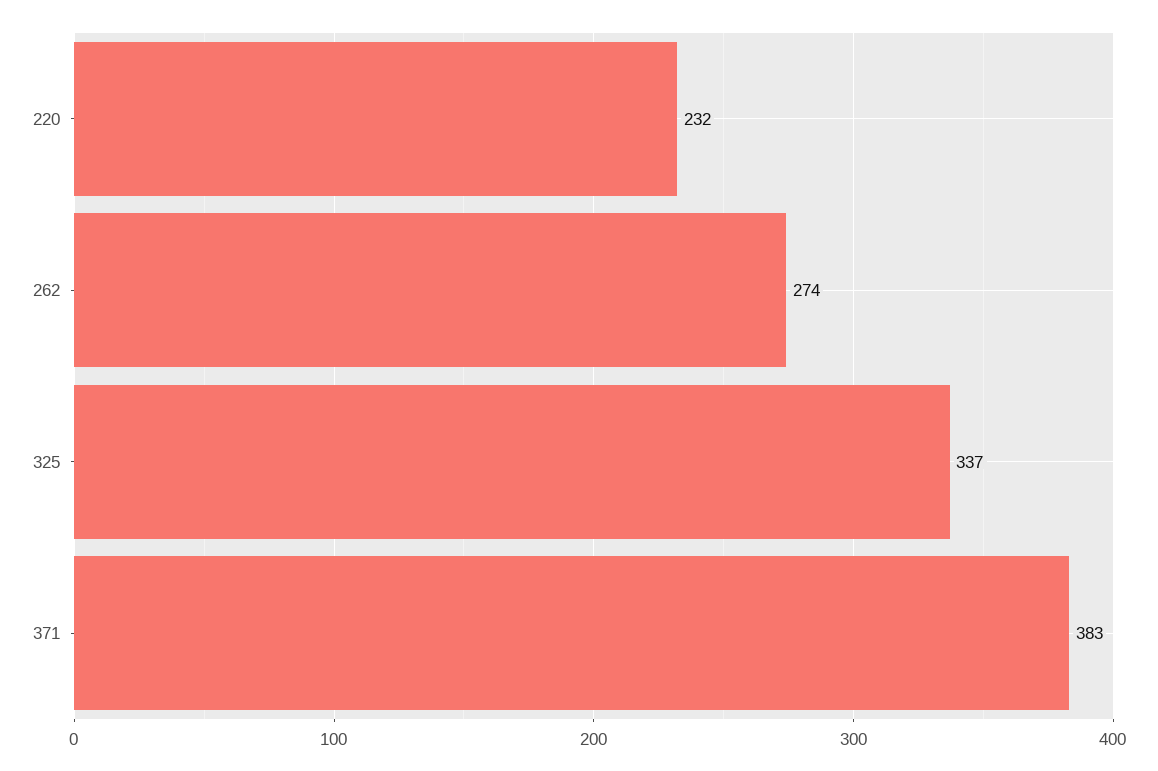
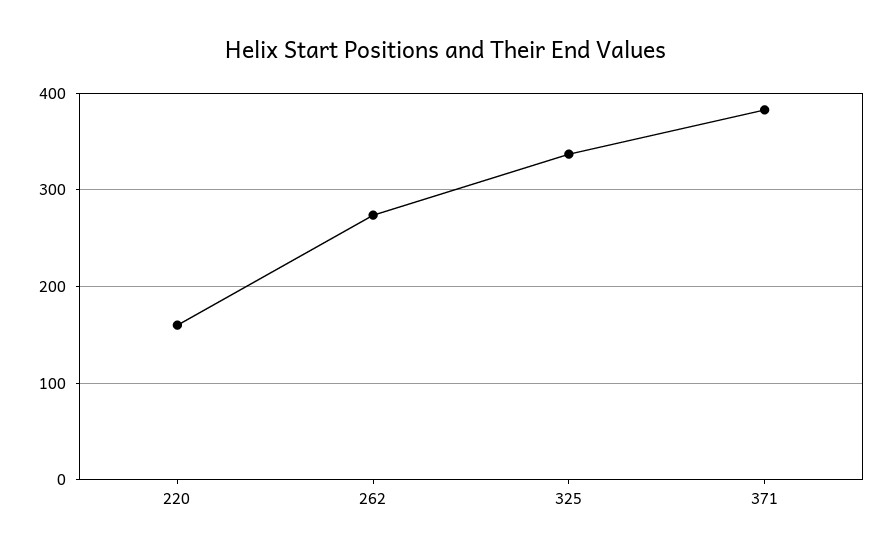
  {
-   "220": 232,
+   "220": 160,
    "262": 274,
    "325": 337,
    "371": 383
  }

